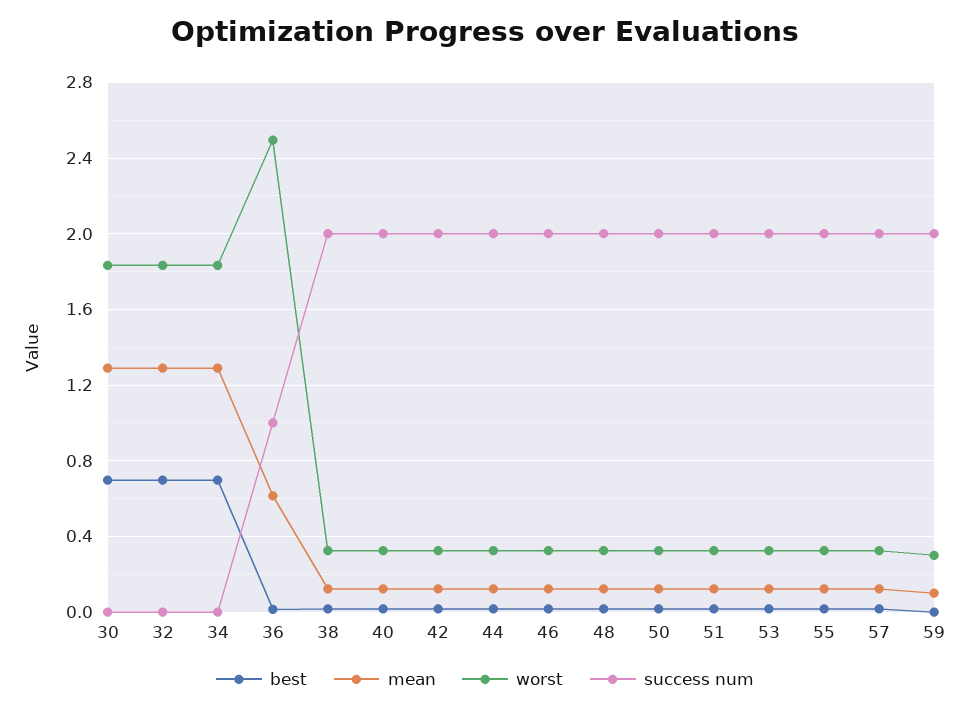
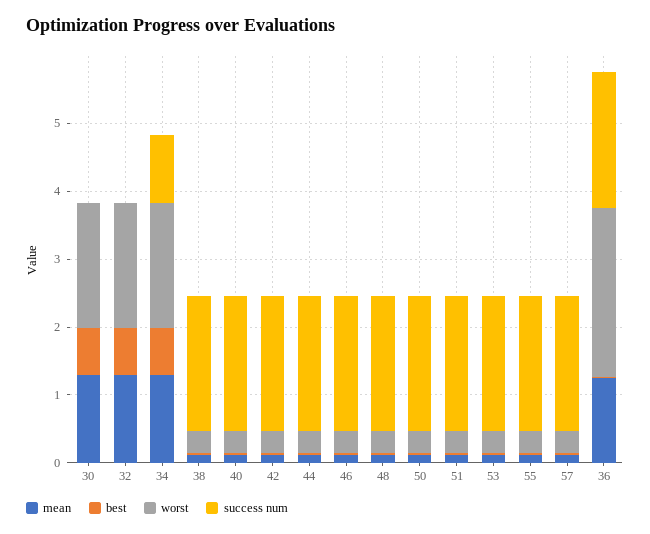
  {
    "best": {
      "30": 0.7,
      "32": 0.7,
      "34": 0.7,
      "36": 0,
      "38": 0,
      "40": 0,
      "42": 0,
      "44": 0,
      "46": 0,
      "48": 0,
      "50": 0,
      "51": 0,
      "53": 0,
      "55": 0,
-     "57": 0,
+     "57": 0
-     "59": 0
    },
    "mean": {
      "30": 1.3,
      "32": 1.3,
      "34": 1.3,
-     "36": 0.6,
+     "36": 1.2,
      "38": 0.1,
      "40": 0.1,
      "42": 0.1,
      "44": 0.1,
      "46": 0.1,
      "48": 0.1,
      "50": 0.1,
      "51": 0.1,
      "53": 0.1,
      "55": 0.1,
-     "57": 0.1,
+     "57": 0.1
-     "59": 0.1
    },
    "worst": {
      "30": 1.85,
      "32": 1.85,
      "34": 1.85,
      "36": 2.5,
      "38": 0.3,
      "40": 0.3,
      "42": 0.3,
      "44": 0.3,
      "46": 0.3,
      "48": 0.3,
      "50": 0.3,
      "51": 0.3,
      "53": 0.3,
      "55": 0.3,
-     "57": 0.3,
+     "57": 0.3
-     "59": 0.3
    },
    "success num": {
      "30": 0,
      "32": 0,
-     "34": 0,
+     "34": 1,
-     "36": 1,
+     "36": 2,
      "38": 2,
      "40": 2,
      "42": 2,
      "44": 2,
      "46": 2,
      "48": 2,
      "50": 2,
      "51": 2,
      "53": 2,
      "55": 2,
-     "57": 2,
+     "57": 2
-     "59": 2
    }
  }

